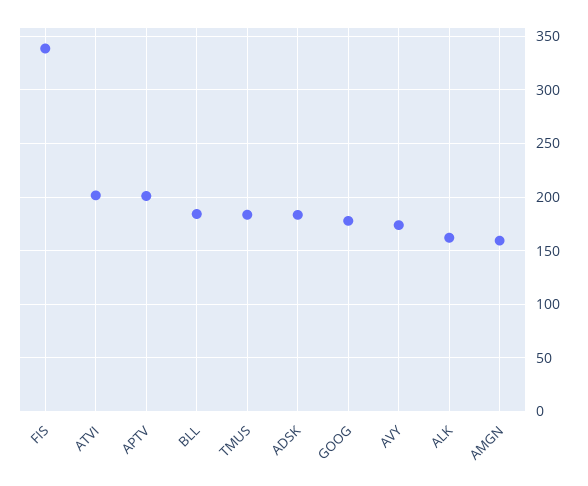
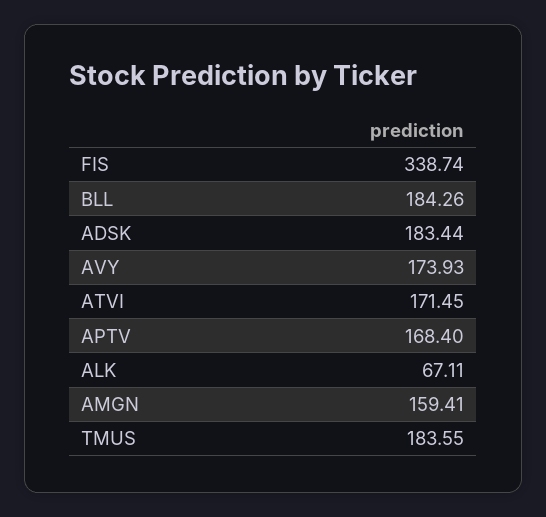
  {
    "FIS": 338.74,
-   "ATVI": 200,
+   "ATVI": 171.45,
-   "APTV": 200,
+   "APTV": 168.4,
    "BLL": 184.26,
    "TMUS": 183.55,
    "ADSK": 183.44,
-   "GOOG": 180,
    "AVY": 173.93,
-   "ALK": 160,
+   "ALK": 67.11,
    "AMGN": 159.41
  }

